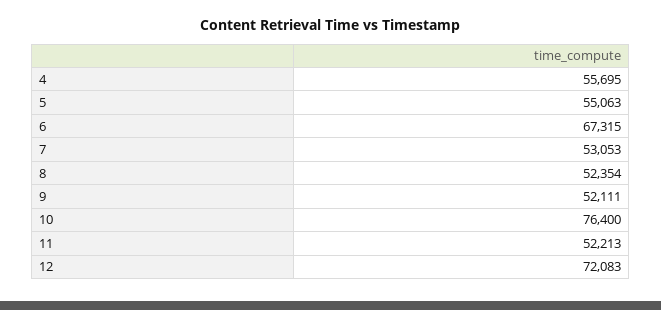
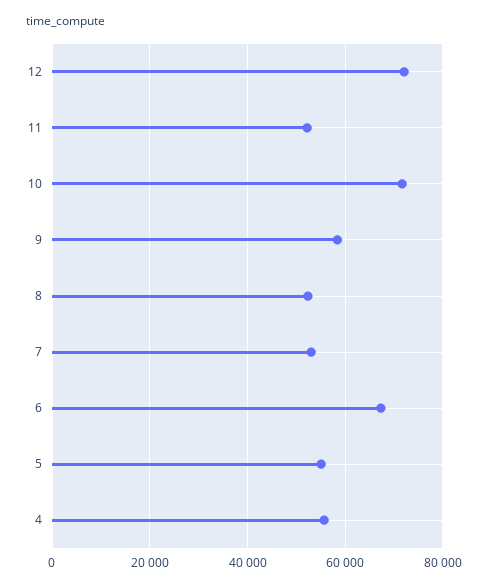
  {
    "4": 55695,
    "5": 55063,
    "6": 67315,
    "7": 53053,
    "8": 52354,
-   "9": 52111,
+   "9": 58000,
-   "10": 76400,
+   "10": 72000,
    "11": 52213,
    "12": 72083
  }

